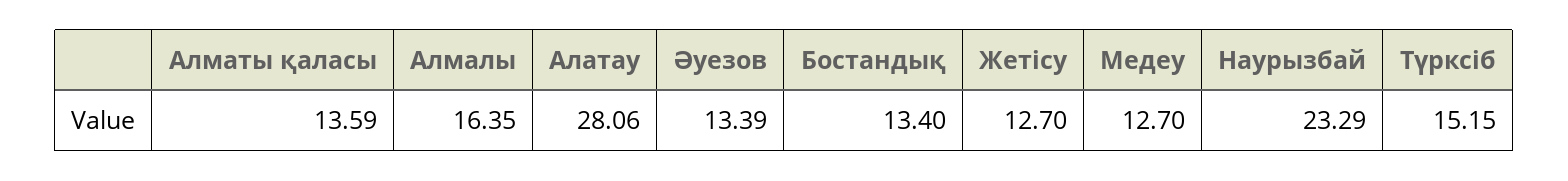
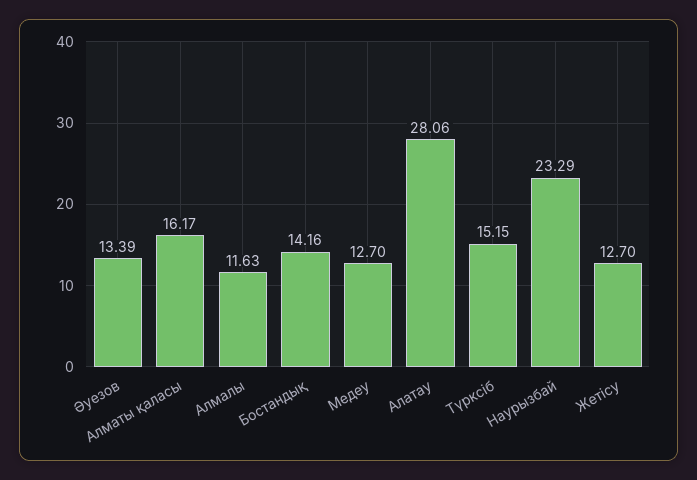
  {
-   "Алматы қаласы": 13.59,
+   "Алматы қаласы": 16.17,
-   "Алмалы": 16.35,
+   "Алмалы": 11.63,
    "Алатау": 28.06,
    "Әуезов": 13.39,
-   "Бостандық": 13.4,
+   "Бостандық": 14.16,
    "Жетісу": 12.7,
    "Медеу": 12.7,
    "Наурызбай": 23.29,
    "Түрксіб": 15.15
  }

